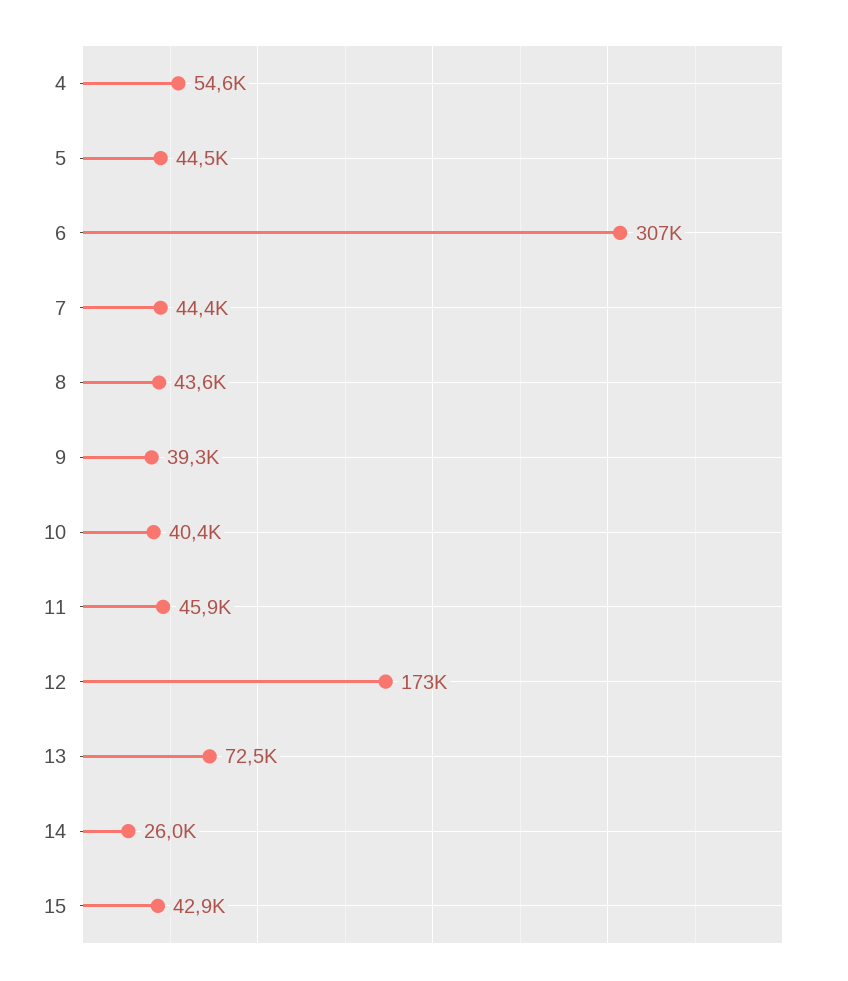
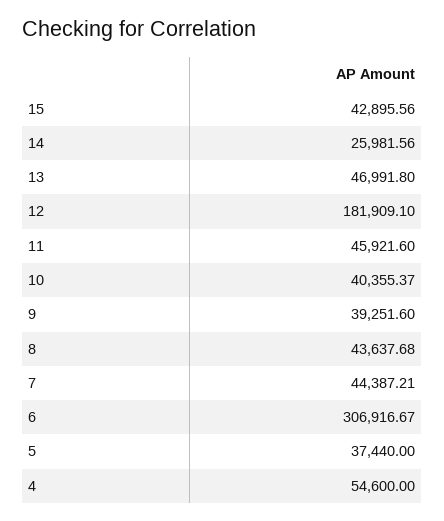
  {
    "4": 54600,
-   "5": 44500,
+   "5": 37440,
    "6": 306916.67,
    "7": 44387.21,
    "8": 43637.68,
    "9": 39251.6,
    "10": 40355.37,
    "11": 45921.6,
-   "12": 173000,
+   "12": 181909.1,
-   "13": 72500,
+   "13": 46991.8,
    "14": 25981.56,
    "15": 42895.56
  }

